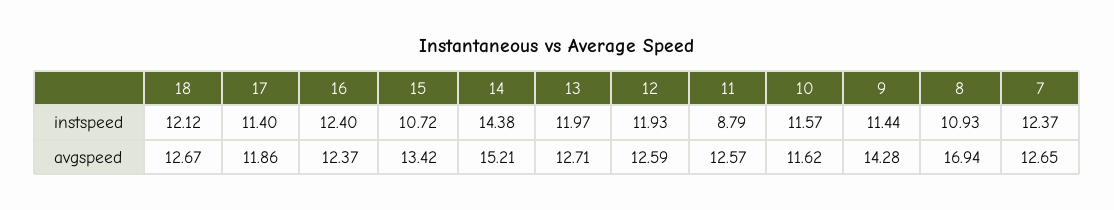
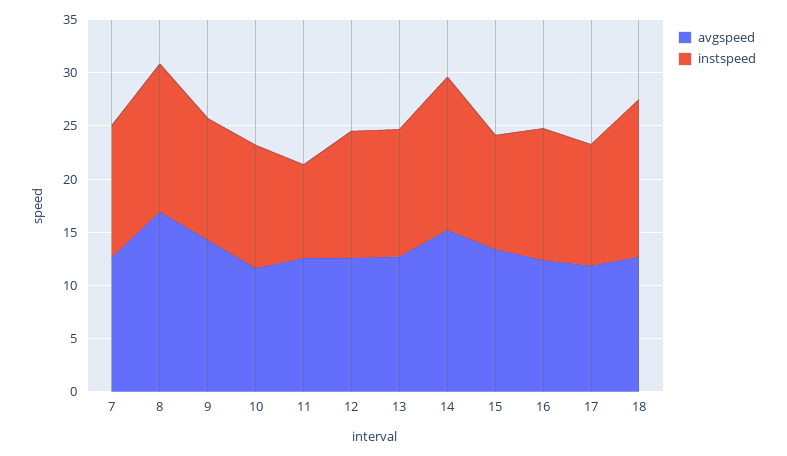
  {
    "instspeed": {
-     "18": 12.12,
+     "18": 15,
      "17": 11.4,
      "16": 12.4,
      "15": 10.72,
      "14": 14.38,
      "13": 11.97,
      "12": 11.93,
      "11": 8.79,
      "10": 11.57,
      "9": 11.44,
-     "8": 10.93,
+     "8": 14,
      "7": 12.37
    },
    "avgspeed": {
      "18": 12.67,
      "17": 11.86,
      "16": 12.37,
      "15": 13.42,
      "14": 15.21,
      "13": 12.71,
      "12": 12.59,
      "11": 12.57,
      "10": 11.62,
      "9": 14.28,
      "8": 16.94,
      "7": 12.65
    }
  }

